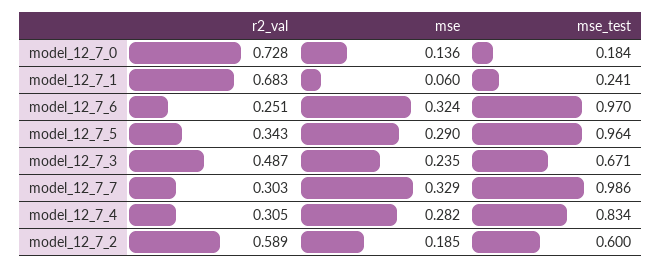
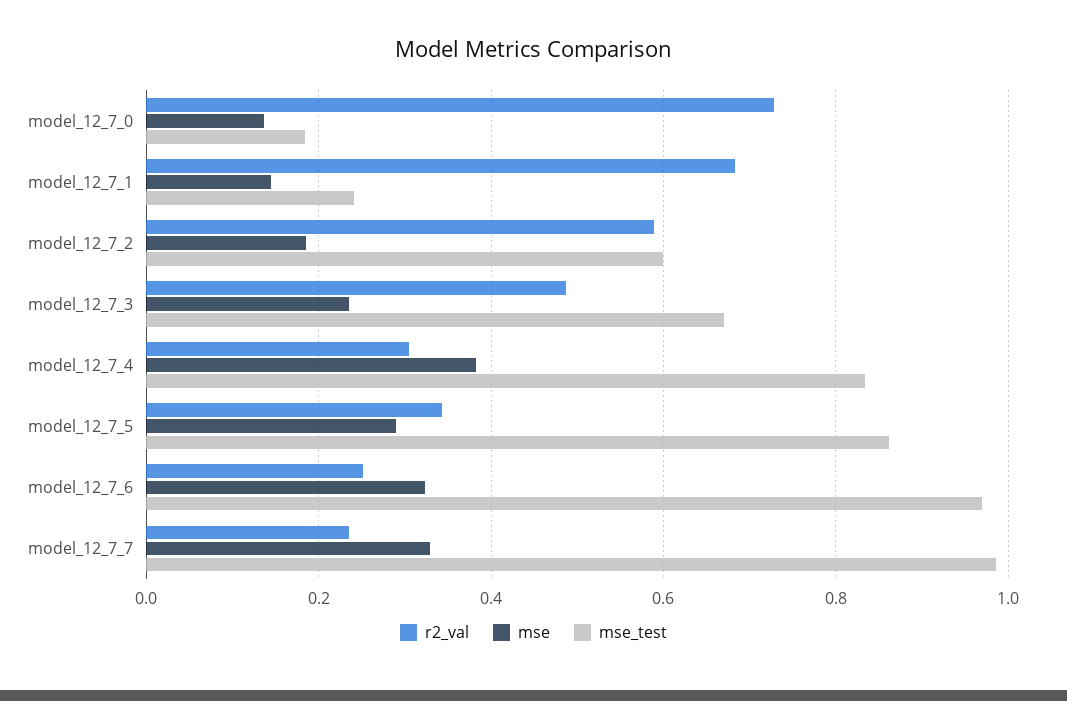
  {
    "r2_val": {
      "model_12_7_0": 0.728,
      "model_12_7_1": 0.683,
      "model_12_7_6": 0.251,
      "model_12_7_5": 0.343,
      "model_12_7_3": 0.487,
-     "model_12_7_7": 0.303,
+     "model_12_7_7": 0.24,
      "model_12_7_4": 0.305,
      "model_12_7_2": 0.589
    },
    "mse": {
      "model_12_7_0": 0.136,
-     "model_12_7_1": 0.06,
+     "model_12_7_1": 0.14,
      "model_12_7_6": 0.324,
      "model_12_7_5": 0.29,
      "model_12_7_3": 0.235,
      "model_12_7_7": 0.329,
-     "model_12_7_4": 0.282,
+     "model_12_7_4": 0.38,
      "model_12_7_2": 0.185
    },
    "mse_test": {
      "model_12_7_0": 0.184,
      "model_12_7_1": 0.241,
      "model_12_7_6": 0.97,
-     "model_12_7_5": 0.964,
+     "model_12_7_5": 0.86,
      "model_12_7_3": 0.671,
      "model_12_7_7": 0.986,
      "model_12_7_4": 0.834,
      "model_12_7_2": 0.6
    }
  }

